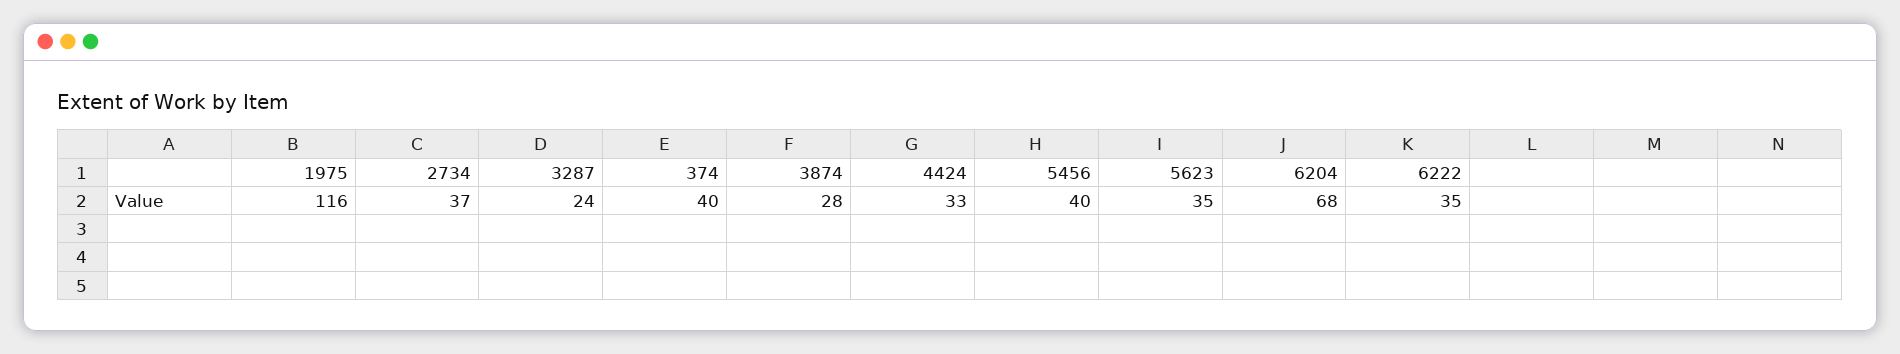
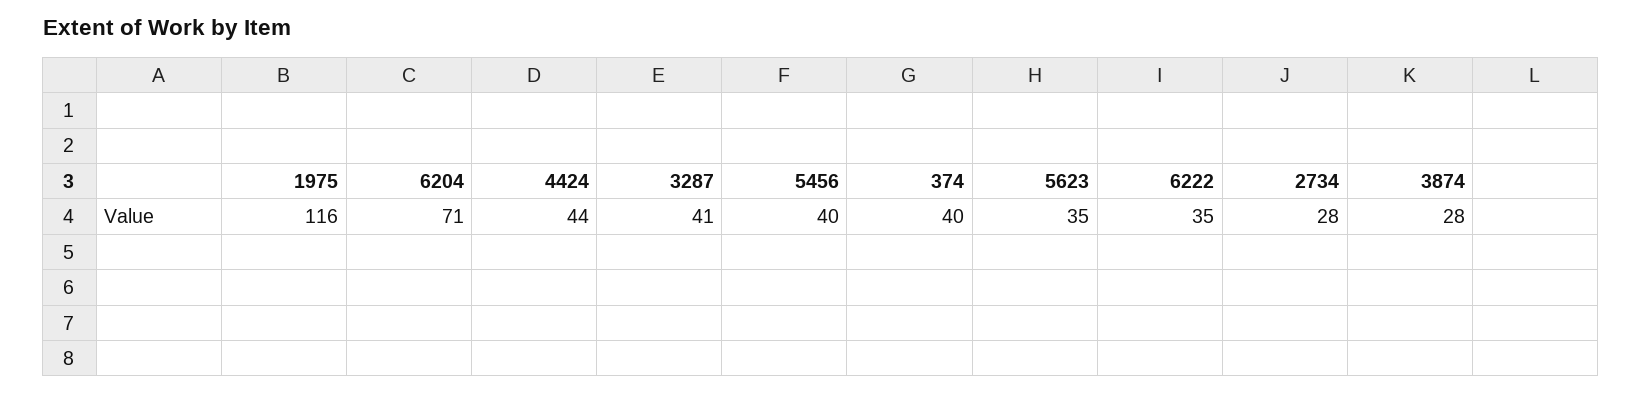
  {
    "1975": 116,
-   "2734": 37,
+   "2734": 28,
-   "3287": 24,
+   "3287": 41,
    "374": 40,
    "3874": 28,
-   "4424": 33,
+   "4424": 44,
    "5456": 40,
    "5623": 35,
-   "6204": 68,
+   "6204": 71,
    "6222": 35
  }

